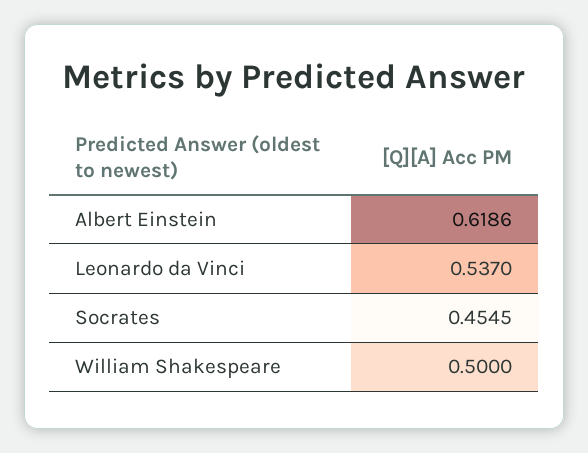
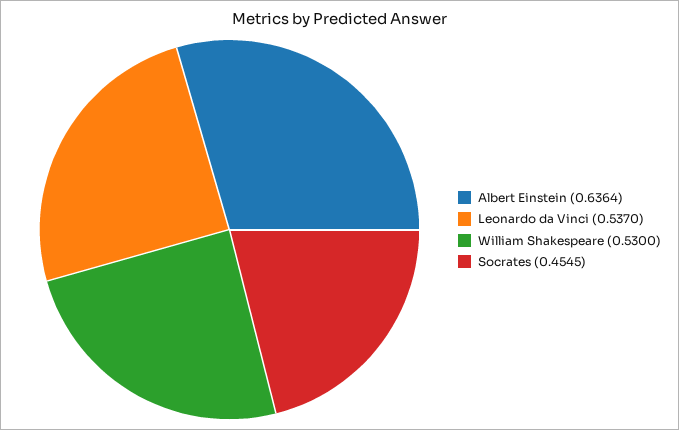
  {
-   "Albert Einstein": 0.6186,
+   "Albert Einstein": 0.6364,
    "Leonardo da Vinci": 0.537,
    "Socrates": 0.4545,
-   "William Shakespeare": 0.5
+   "William Shakespeare": 0.53
  }

